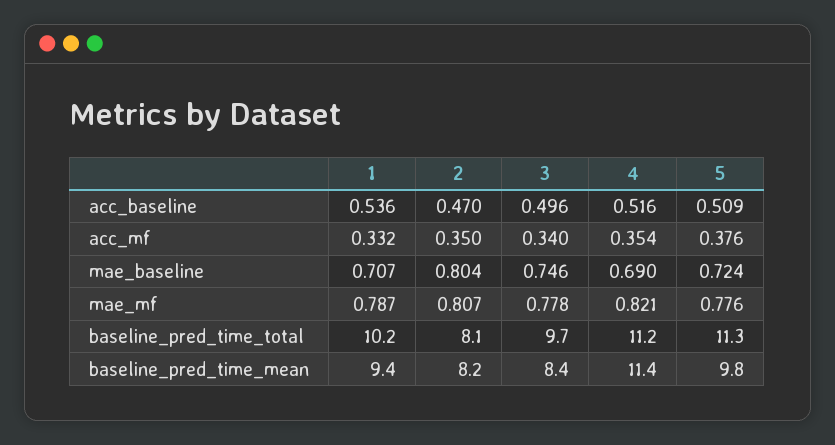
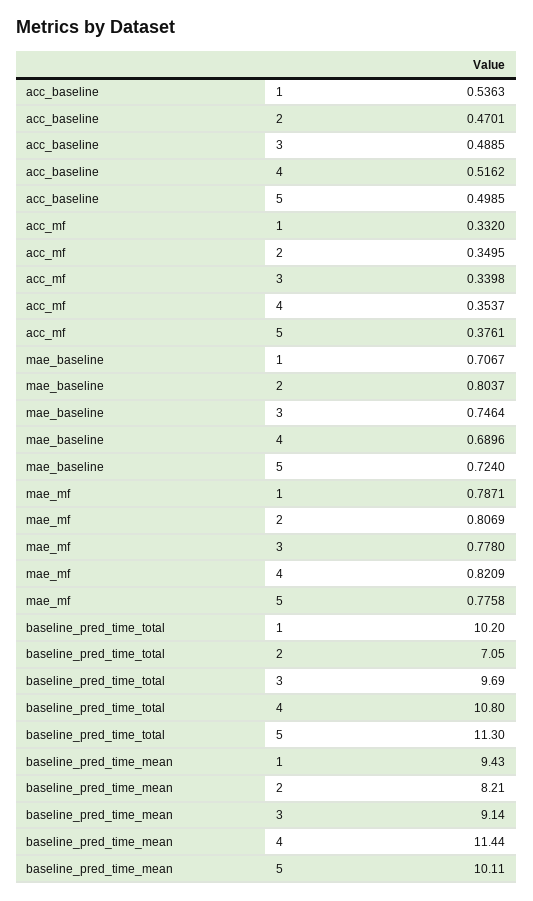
  {
    "1": {
      "acc_baseline": 0.5363,
      "acc_mf": 0.332,
      "mae_baseline": 0.7067,
      "mae_mf": 0.7871,
      "baseline_pred_time_total": 10.2,
      "baseline_pred_time_mean": 9.43
    },
    "2": {
      "acc_baseline": 0.4701,
      "acc_mf": 0.3495,
      "mae_baseline": 0.8037,
      "mae_mf": 0.8069,
-     "baseline_pred_time_total": 8.1,
+     "baseline_pred_time_total": 7.05,
      "baseline_pred_time_mean": 8.21
    },
    "3": {
-     "acc_baseline": 0.496,
+     "acc_baseline": 0.4885,
      "acc_mf": 0.3398,
      "mae_baseline": 0.7464,
      "mae_mf": 0.778,
      "baseline_pred_time_total": 9.69,
-     "baseline_pred_time_mean": 8.4
+     "baseline_pred_time_mean": 9.14
    },
    "4": {
      "acc_baseline": 0.5162,
      "acc_mf": 0.3537,
      "mae_baseline": 0.6896,
      "mae_mf": 0.8209,
-     "baseline_pred_time_total": 11.2,
+     "baseline_pred_time_total": 10.8,
      "baseline_pred_time_mean": 11.44
    },
    "5": {
-     "acc_baseline": 0.509,
+     "acc_baseline": 0.4985,
      "acc_mf": 0.3761,
      "mae_baseline": 0.724,
      "mae_mf": 0.7758,
      "baseline_pred_time_total": 11.3,
-     "baseline_pred_time_mean": 9.8
+     "baseline_pred_time_mean": 10.11
    }
  }

